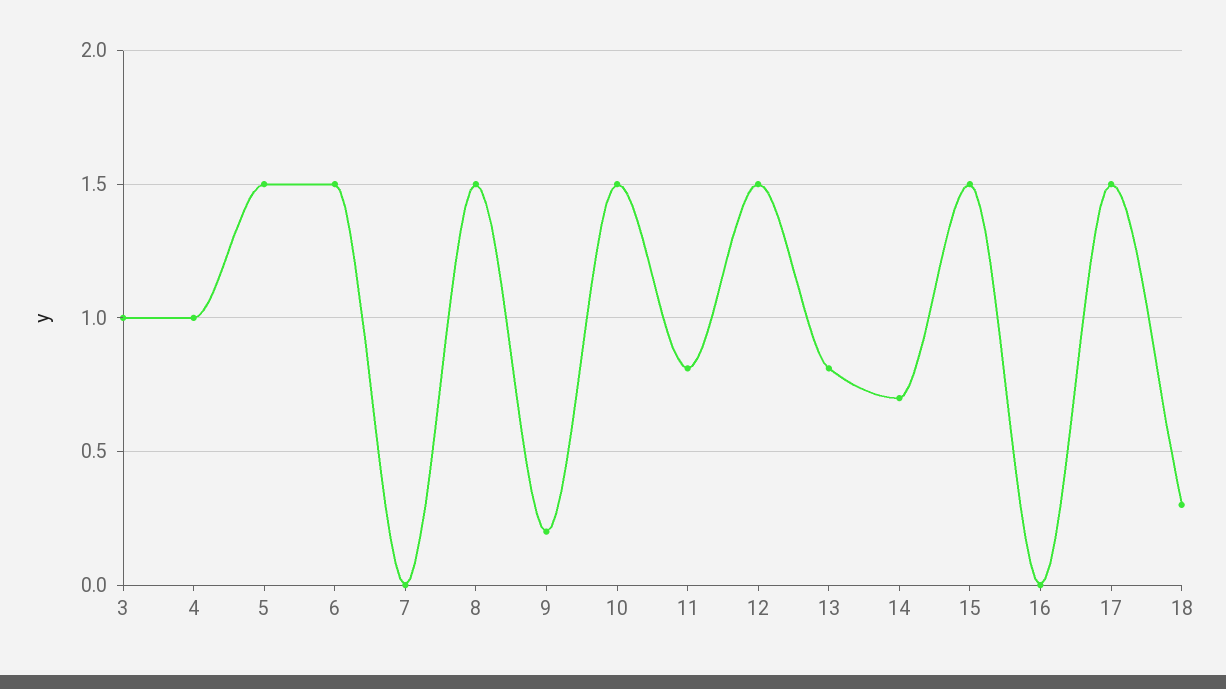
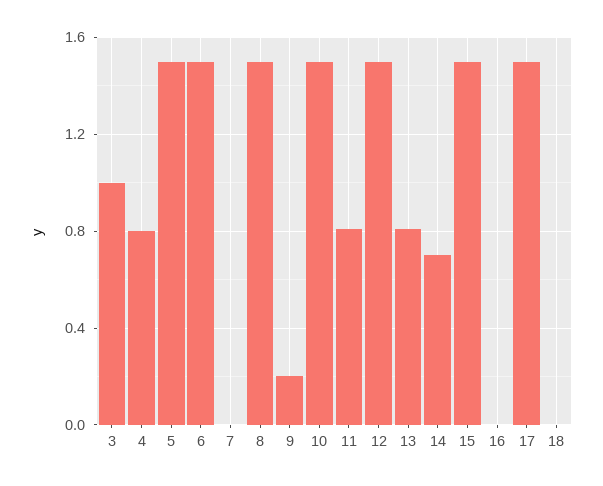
  {
    "3": 1,
-   "4": 1,
+   "4": 0.8,
    "5": 1.5,
    "6": 1.5,
    "7": 0,
    "8": 1.5,
    "9": 0.2,
    "10": 1.5,
    "11": 0.8,
    "12": 1.5,
    "13": 0.8,
    "14": 0.7,
    "15": 1.5,
    "16": 0,
    "17": 1.5,
-   "18": 0.3
+   "18": 0
  }

